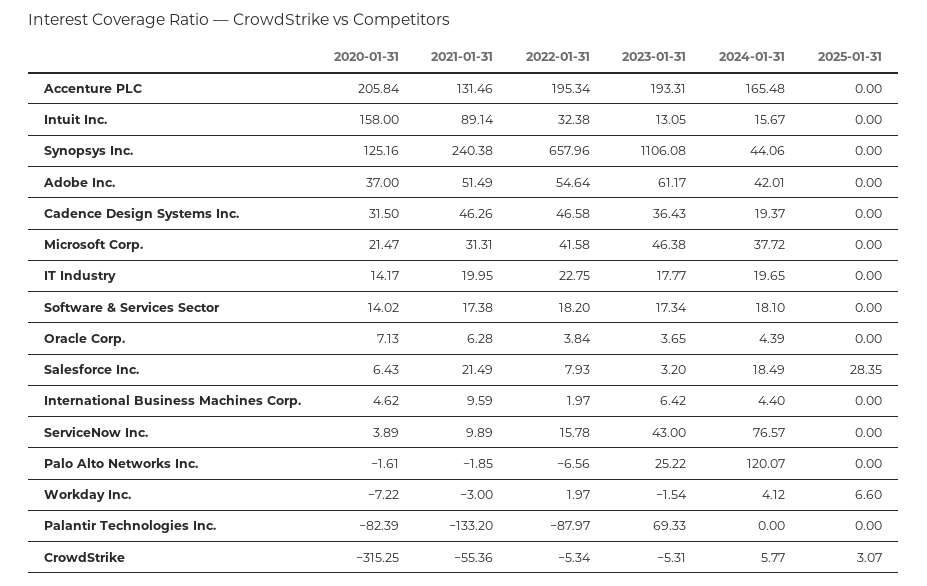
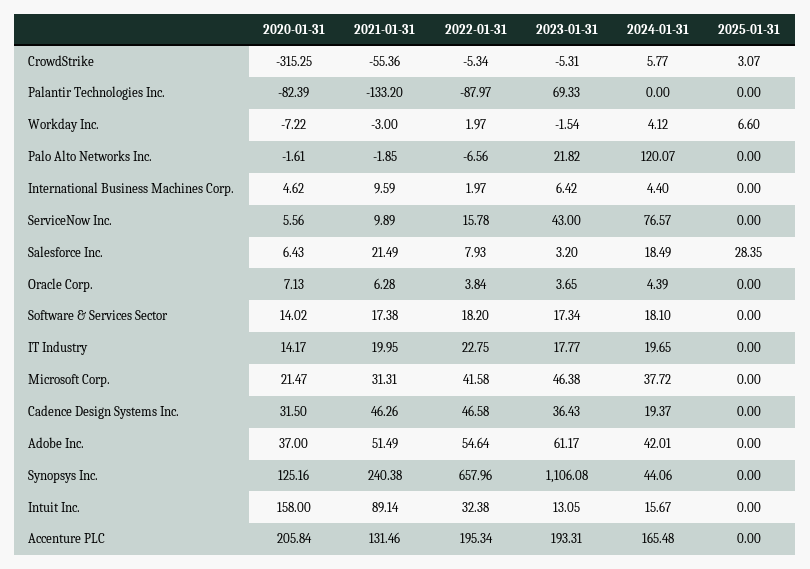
  {
    "2020-01-31": {
      "Accenture PLC": 205.84,
      "Intuit Inc.": 158,
      "Synopsys Inc.": 125.16,
      "Adobe Inc.": 37,
      "Cadence Design Systems Inc.": 31.5,
      "Microsoft Corp.": 21.47,
      "IT Industry": 14.17,
      "Software & Services Sector": 14.02,
      "Oracle Corp.": 7.13,
      "Salesforce Inc.": 6.43,
      "International Business Machines Corp.": 4.62,
-     "ServiceNow Inc.": 3.89,
+     "ServiceNow Inc.": 5.56,
      "Palo Alto Networks Inc.": -1.61,
      "Workday Inc.": -7.22,
      "Palantir Technologies Inc.": -82.39,
      "CrowdStrike": -315.25
    },
    "2021-01-31": {
      "Accenture PLC": 131.46,
      "Intuit Inc.": 89.14,
      "Synopsys Inc.": 240.38,
      "Adobe Inc.": 51.49,
      "Cadence Design Systems Inc.": 46.26,
      "Microsoft Corp.": 31.31,
      "IT Industry": 19.95,
      "Software & Services Sector": 17.38,
      "Oracle Corp.": 6.28,
      "Salesforce Inc.": 21.49,
      "International Business Machines Corp.": 9.59,
      "ServiceNow Inc.": 9.89,
      "Palo Alto Networks Inc.": -1.85,
      "Workday Inc.": -3,
      "Palantir Technologies Inc.": -133.2,
      "CrowdStrike": -55.36
    },
    "2022-01-31": {
      "Accenture PLC": 195.34,
      "Intuit Inc.": 32.38,
      "Synopsys Inc.": 657.96,
      "Adobe Inc.": 54.64,
      "Cadence Design Systems Inc.": 46.58,
      "Microsoft Corp.": 41.58,
      "IT Industry": 22.75,
      "Software & Services Sector": 18.2,
      "Oracle Corp.": 3.84,
      "Salesforce Inc.": 7.93,
      "International Business Machines Corp.": 1.97,
      "ServiceNow Inc.": 15.78,
      "Palo Alto Networks Inc.": -6.56,
      "Workday Inc.": 1.97,
      "Palantir Technologies Inc.": -87.97,
      "CrowdStrike": -5.34
    },
    "2023-01-31": {
      "Accenture PLC": 193.31,
      "Intuit Inc.": 13.05,
      "Synopsys Inc.": 1106.08,
      "Adobe Inc.": 61.17,
      "Cadence Design Systems Inc.": 36.43,
      "Microsoft Corp.": 46.38,
      "IT Industry": 17.77,
      "Software & Services Sector": 17.34,
      "Oracle Corp.": 3.65,
      "Salesforce Inc.": 3.2,
      "International Business Machines Corp.": 6.42,
      "ServiceNow Inc.": 43,
-     "Palo Alto Networks Inc.": 25.22,
+     "Palo Alto Networks Inc.": 21.82,
      "Workday Inc.": -1.54,
      "Palantir Technologies Inc.": 69.33,
      "CrowdStrike": -5.31
    },
    "2024-01-31": {
      "Accenture PLC": 165.48,
      "Intuit Inc.": 15.67,
      "Synopsys Inc.": 44.06,
      "Adobe Inc.": 42.01,
      "Cadence Design Systems Inc.": 19.37,
      "Microsoft Corp.": 37.72,
      "IT Industry": 19.65,
      "Software & Services Sector": 18.1,
      "Oracle Corp.": 4.39,
      "Salesforce Inc.": 18.49,
      "International Business Machines Corp.": 4.4,
      "ServiceNow Inc.": 76.57,
      "Palo Alto Networks Inc.": 120.07,
      "Workday Inc.": 4.12,
      "Palantir Technologies Inc.": 0,
      "CrowdStrike": 5.77
    },
    "2025-01-31": {
      "Accenture PLC": 0,
      "Intuit Inc.": 0,
      "Synopsys Inc.": 0,
      "Adobe Inc.": 0,
      "Cadence Design Systems Inc.": 0,
      "Microsoft Corp.": 0,
      "IT Industry": 0,
      "Software & Services Sector": 0,
      "Oracle Corp.": 0,
      "Salesforce Inc.": 28.35,
      "International Business Machines Corp.": 0,
      "ServiceNow Inc.": 0,
      "Palo Alto Networks Inc.": 0,
      "Workday Inc.": 6.6,
      "Palantir Technologies Inc.": 0,
      "CrowdStrike": 3.07
    }
  }

